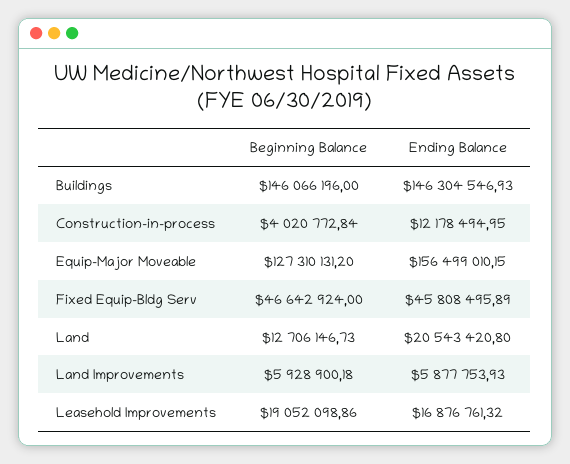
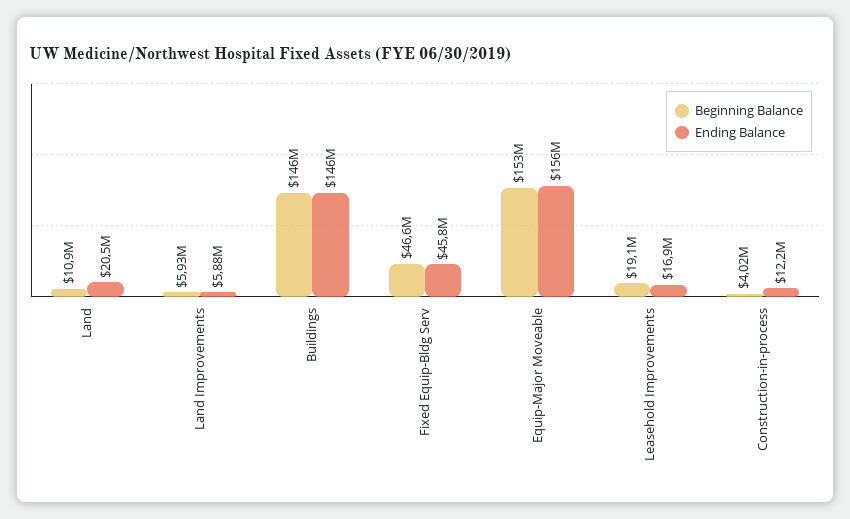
  {
    "Beginning Balance": {
      "Buildings": 146066196,
      "Construction-in-process": 4020772.84,
-     "Equip-Major Moveable": 127310131.2,
+     "Equip-Major Moveable": 153000000,
      "Fixed Equip-Bldg Serv": 46642924,
-     "Land": 12706146.73,
+     "Land": 10900000,
      "Land Improvements": 5928900.18,
      "Leasehold Improvements": 19052098.86
    },
    "Ending Balance": {
      "Buildings": 146304546.93,
      "Construction-in-process": 12178494.95,
      "Equip-Major Moveable": 156499010.15,
      "Fixed Equip-Bldg Serv": 45808495.89,
      "Land": 20543420.8,
      "Land Improvements": 5877753.93,
      "Leasehold Improvements": 16876761.32
    }
  }

